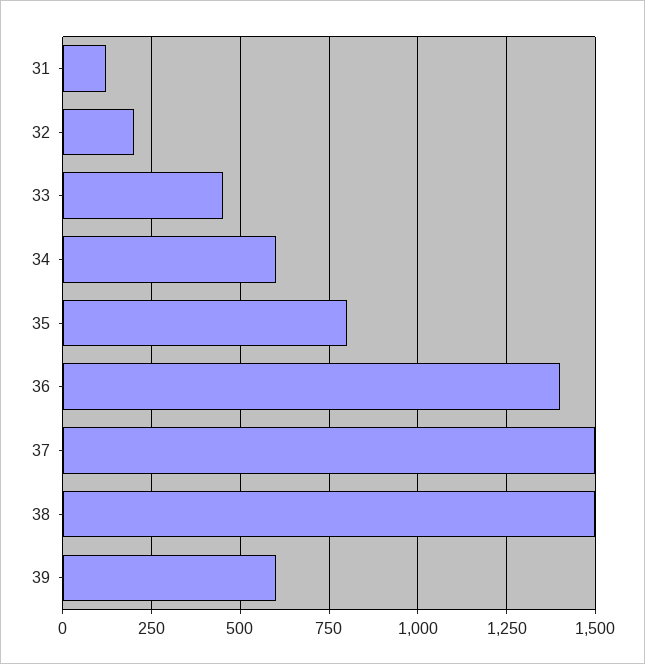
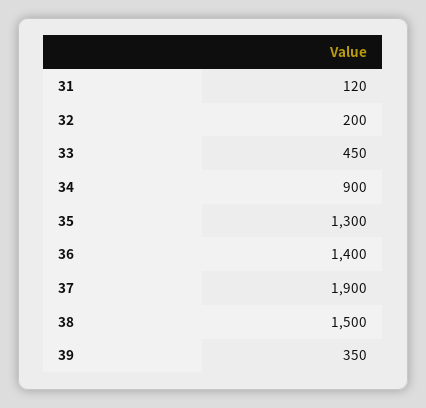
  {
    "31": 120,
    "32": 200,
    "33": 450,
-   "34": 600,
+   "34": 900,
-   "35": 800,
+   "35": 1300,
    "36": 1400,
-   "37": 1500,
+   "37": 1900,
    "38": 1500,
-   "39": 600
+   "39": 350
  }

